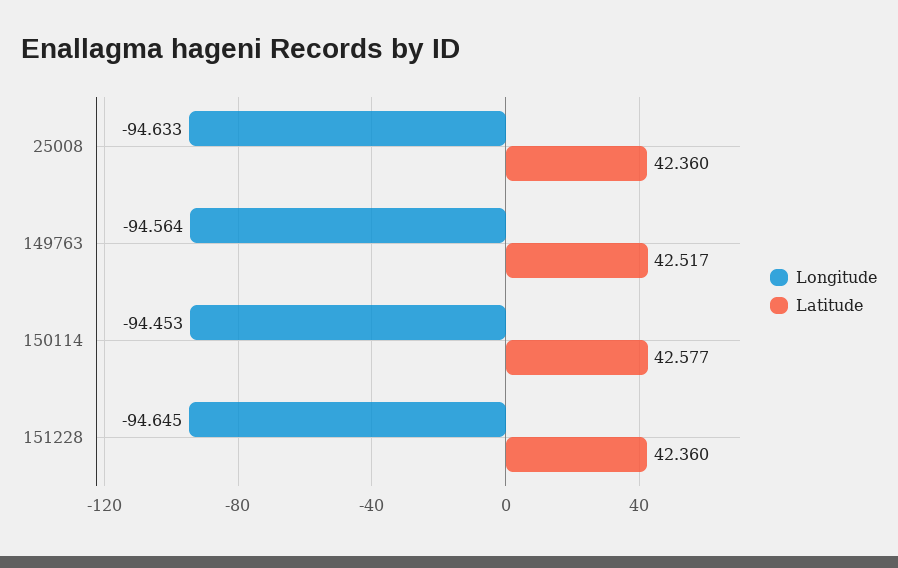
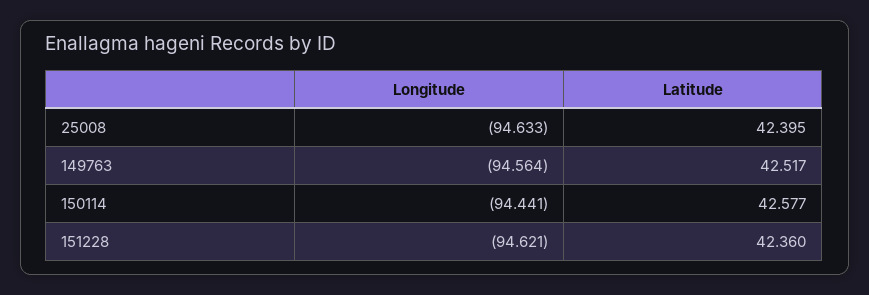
  {
    "Longitude": {
      "25008": -94.633,
      "149763": -94.564,
-     "150114": -94.453,
+     "150114": -94.441,
-     "151228": -94.645
+     "151228": -94.621
    },
    "Latitude": {
-     "25008": 42.36,
+     "25008": 42.395,
      "149763": 42.517,
      "150114": 42.577,
      "151228": 42.36
    }
  }

